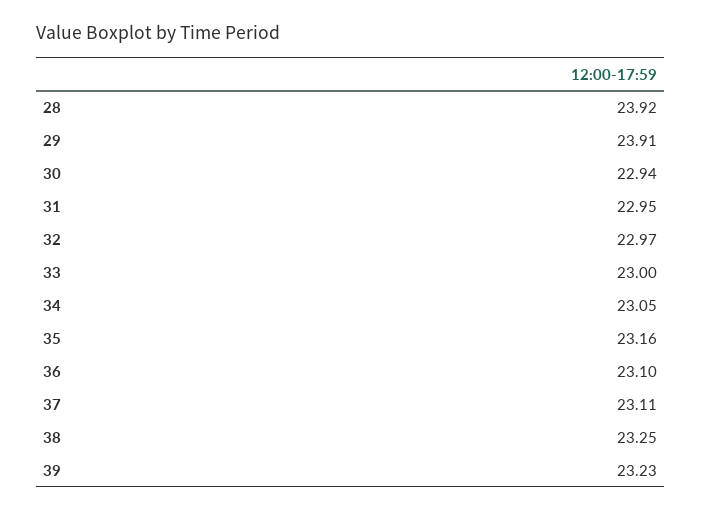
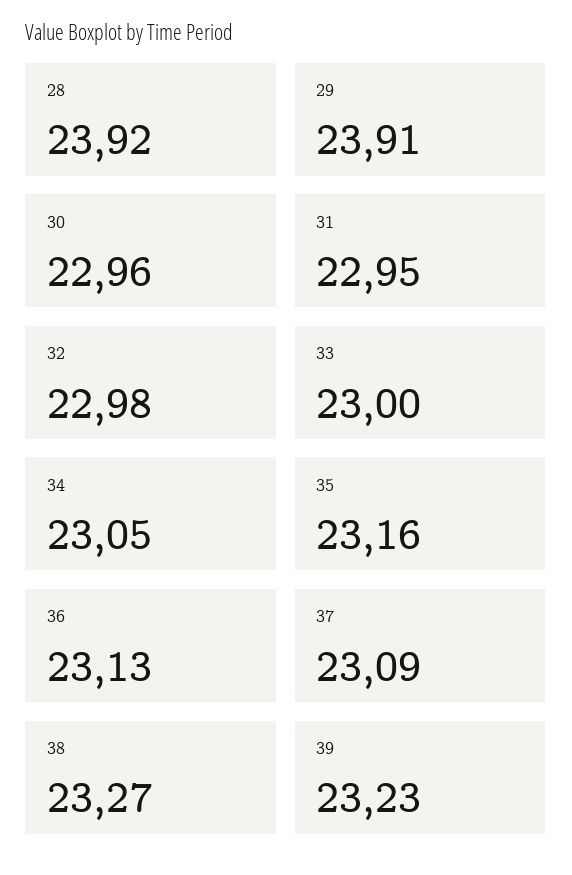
  {
    "28": 23.92,
    "29": 23.91,
-   "30": 22.94,
+   "30": 22.96,
    "31": 22.95,
-   "32": 22.97,
+   "32": 22.98,
    "33": 23,
    "34": 23.05,
    "35": 23.16,
-   "36": 23.1,
+   "36": 23.13,
-   "37": 23.11,
+   "37": 23.09,
-   "38": 23.25,
+   "38": 23.27,
    "39": 23.23
  }

